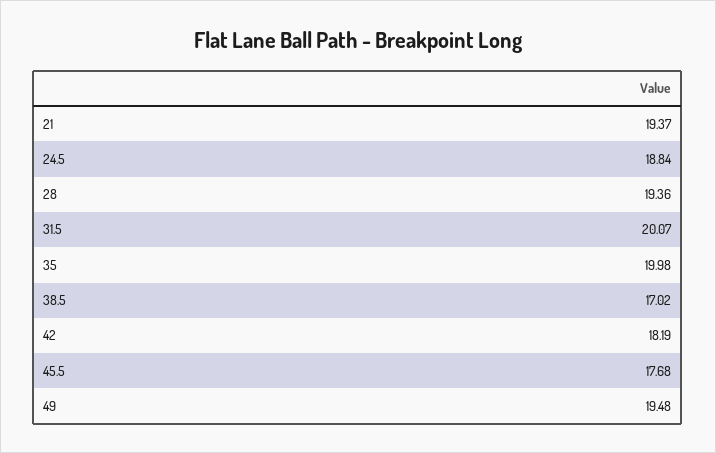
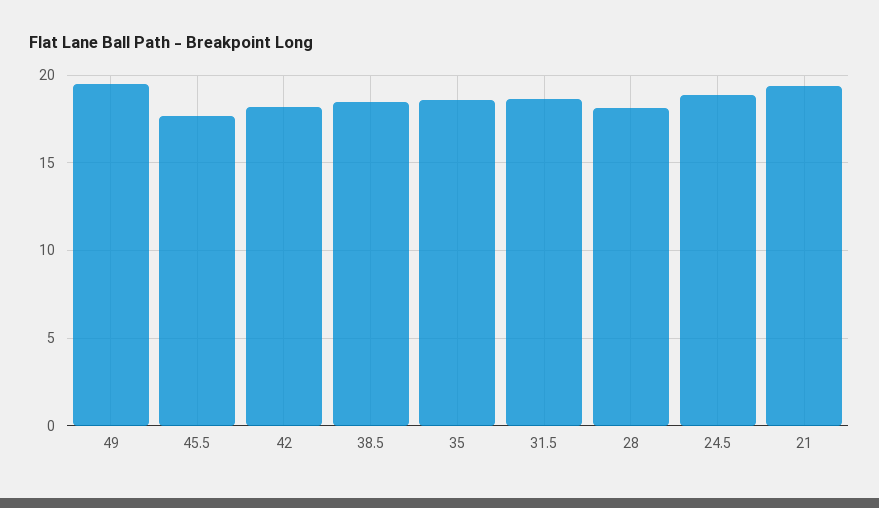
  {
    "21": 19.37,
    "24.5": 18.84,
-   "28": 19.36,
+   "28": 18,
-   "31.5": 20.07,
+   "31.5": 18.5,
-   "35": 19.98,
+   "35": 18.5,
-   "38.5": 17.02,
+   "38.5": 18.5,
    "42": 18.19,
    "45.5": 17.68,
    "49": 19.48
  }

